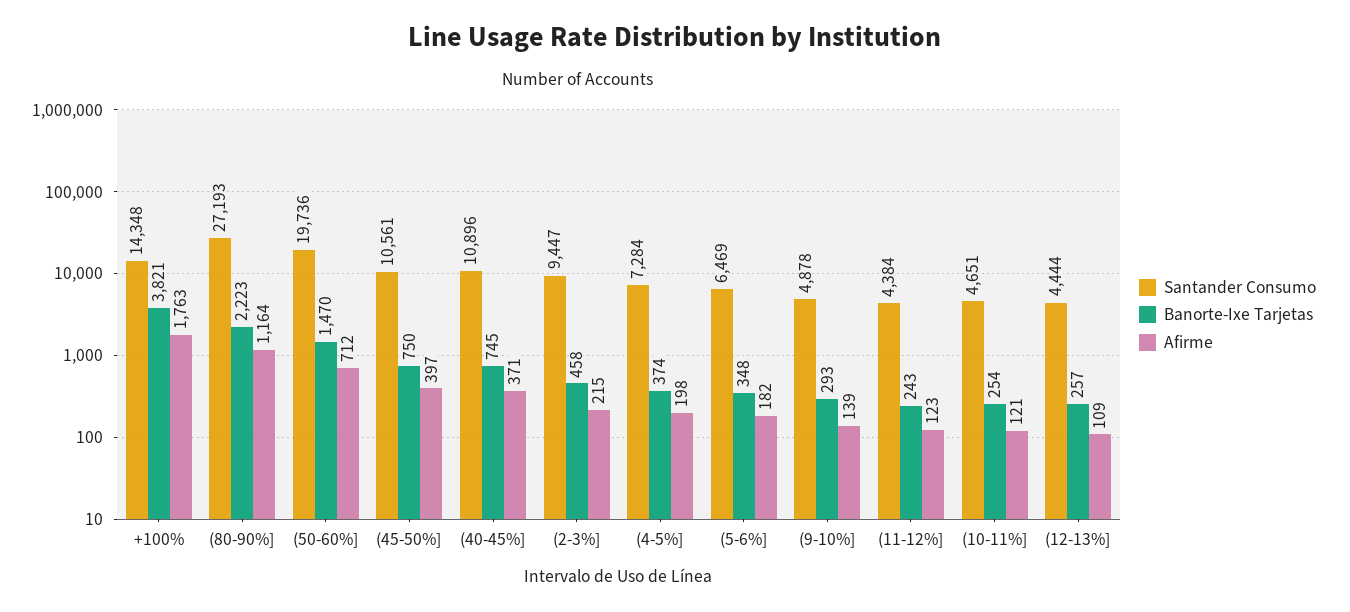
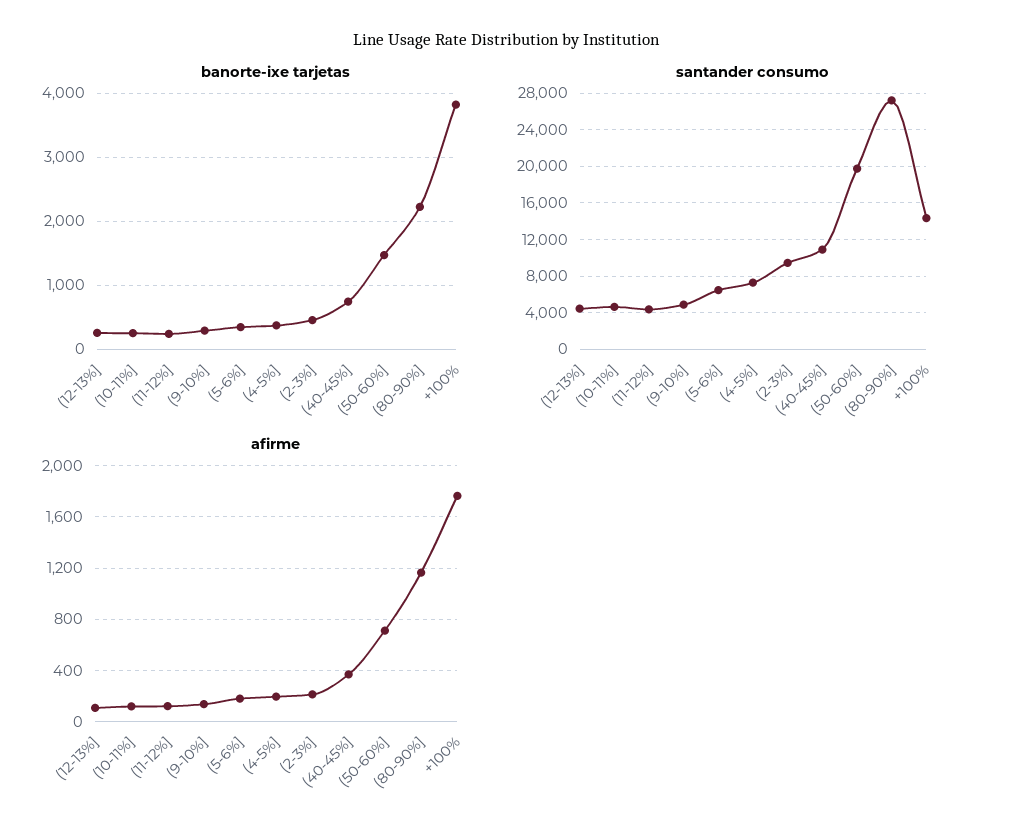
  {
    "Santander Consumo": {
      "+100%": 14348,
      "(80-90%]": 27193,
      "(50-60%]": 19736,
-     "(45-50%]": 10561,
      "(40-45%]": 10896,
      "(2-3%]": 9447,
      "(4-5%]": 7284,
      "(5-6%]": 6469,
      "(9-10%]": 4878,
      "(11-12%]": 4384,
      "(10-11%]": 4651,
      "(12-13%]": 4444
    },
    "Banorte-Ixe Tarjetas": {
      "+100%": 3821,
      "(80-90%]": 2223,
      "(50-60%]": 1470,
-     "(45-50%]": 750,
      "(40-45%]": 745,
      "(2-3%]": 458,
      "(4-5%]": 374,
      "(5-6%]": 348,
      "(9-10%]": 293,
      "(11-12%]": 243,
      "(10-11%]": 254,
      "(12-13%]": 257
    },
    "Afirme": {
      "+100%": 1763,
      "(80-90%]": 1164,
      "(50-60%]": 712,
-     "(45-50%]": 397,
      "(40-45%]": 371,
      "(2-3%]": 215,
      "(4-5%]": 198,
      "(5-6%]": 182,
      "(9-10%]": 139,
      "(11-12%]": 123,
      "(10-11%]": 121,
      "(12-13%]": 109
    }
  }

